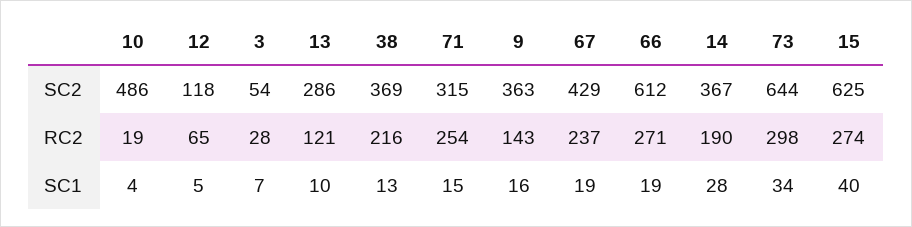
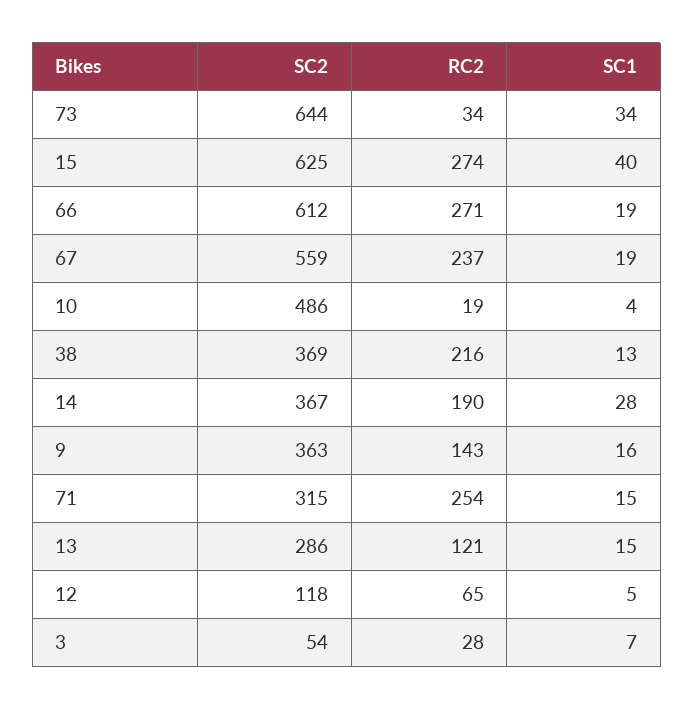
  {
    "10": {
      "SC2": 486,
      "RC2": 19,
      "SC1": 4
    },
    "12": {
      "SC2": 118,
      "RC2": 65,
      "SC1": 5
    },
    "3": {
      "SC2": 54,
      "RC2": 28,
      "SC1": 7
    },
    "13": {
      "SC2": 286,
      "RC2": 121,
-     "SC1": 10
+     "SC1": 15
    },
    "38": {
      "SC2": 369,
      "RC2": 216,
      "SC1": 13
    },
    "71": {
      "SC2": 315,
      "RC2": 254,
      "SC1": 15
    },
    "9": {
      "SC2": 363,
      "RC2": 143,
      "SC1": 16
    },
    "67": {
-     "SC2": 429,
+     "SC2": 559,
      "RC2": 237,
      "SC1": 19
    },
    "66": {
      "SC2": 612,
      "RC2": 271,
      "SC1": 19
    },
    "14": {
      "SC2": 367,
      "RC2": 190,
      "SC1": 28
    },
    "73": {
      "SC2": 644,
-     "RC2": 298,
+     "RC2": 34,
      "SC1": 34
    },
    "15": {
      "SC2": 625,
      "RC2": 274,
      "SC1": 40
    }
  }

